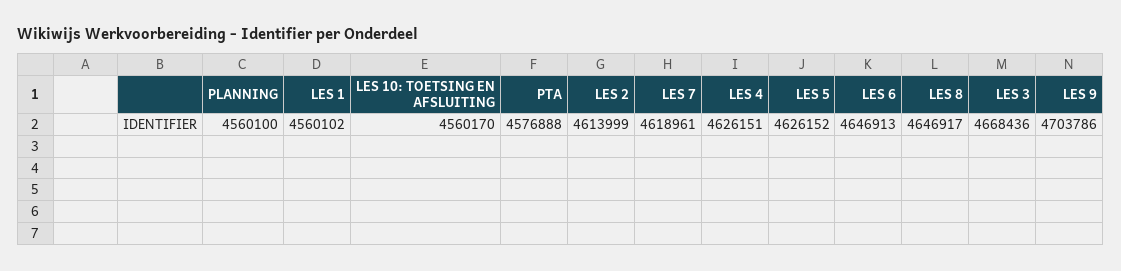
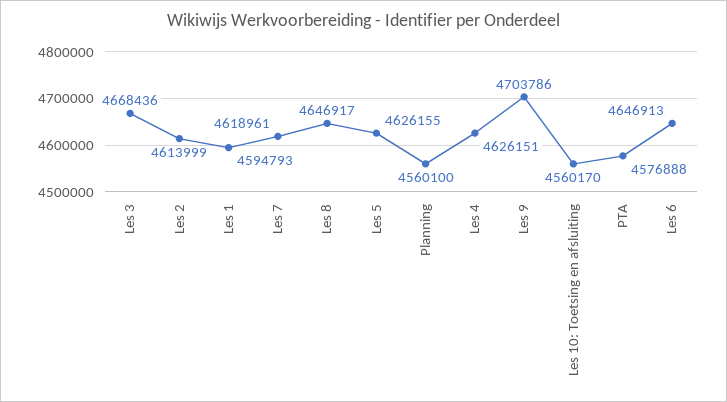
  {
    "PLANNING": 4560100,
-   "LES 1": 4560102,
+   "LES 1": 4594793,
    "LES 10: TOETSING EN AFSLUITING": 4560170,
    "PTA": 4576888,
    "LES 2": 4613999,
    "LES 7": 4618961,
    "LES 4": 4626151,
-   "LES 5": 4626152,
+   "LES 5": 4626155,
    "LES 6": 4646913,
    "LES 8": 4646917,
    "LES 3": 4668436,
    "LES 9": 4703786
  }

